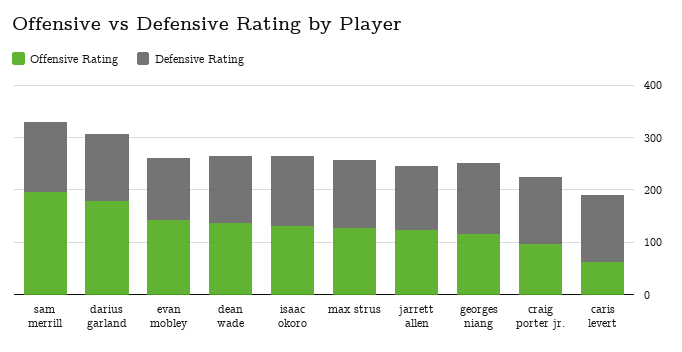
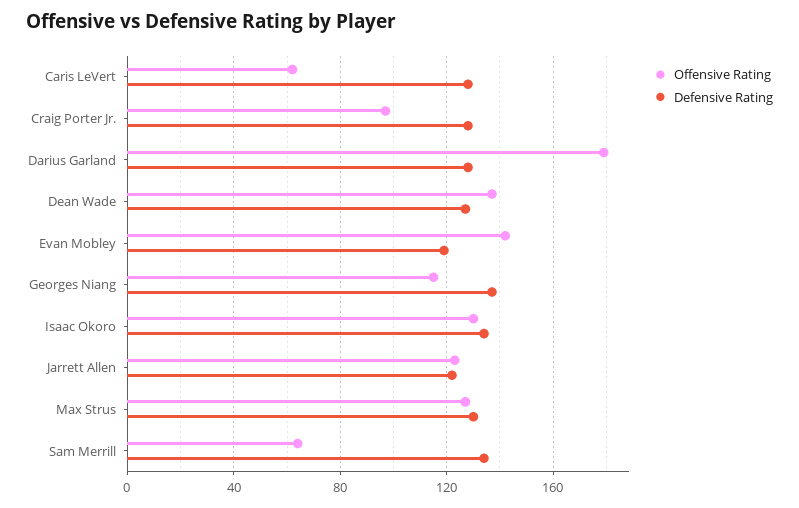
  {
    "Offensive Rating": {
-     "sam merrill": 200,
+     "sam merrill": 65,
      "darius garland": 180,
      "evan mobley": 140,
      "dean wade": 135,
      "isaac okoro": 130,
      "max strus": 125,
      "jarrett allen": 125,
      "georges niang": 115,
      "craig porter jr.": 95,
      "caris levert": 60
    },
    "Defensive Rating": {
      "sam merrill": 135,
      "darius garland": 130,
      "evan mobley": 120,
      "dean wade": 125,
      "isaac okoro": 135,
      "max strus": 130,
      "jarrett allen": 120,
      "georges niang": 135,
      "craig porter jr.": 130,
      "caris levert": 130
    }
  }

